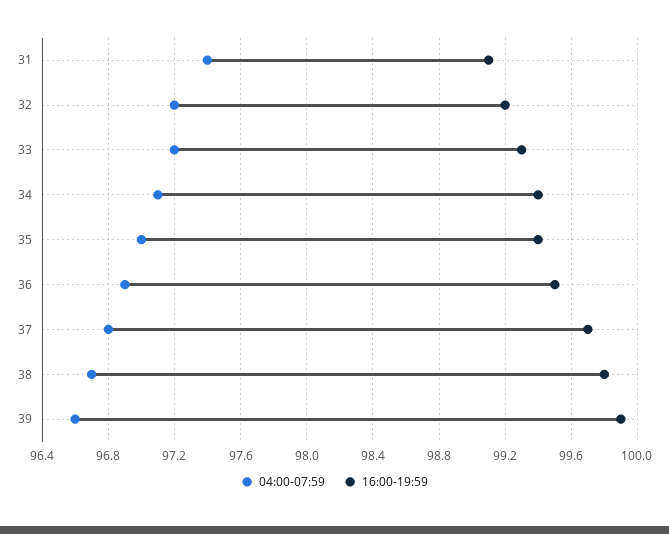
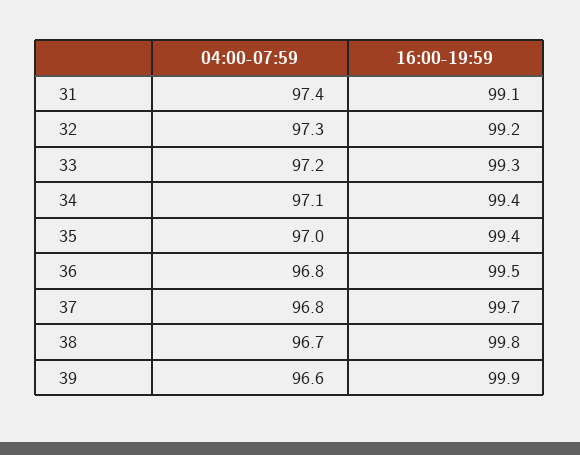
  {
    "04:00-07:59": {
      "31": 97.4,
-     "32": 97.2,
+     "32": 97.3,
      "33": 97.2,
      "34": 97.1,
      "35": 97,
-     "36": 96.9,
+     "36": 96.8,
      "37": 96.8,
      "38": 96.7,
      "39": 96.6
    },
    "16:00-19:59": {
      "31": 99.1,
      "32": 99.2,
      "33": 99.3,
      "34": 99.4,
      "35": 99.4,
      "36": 99.5,
      "37": 99.7,
      "38": 99.8,
      "39": 99.9
    }
  }

